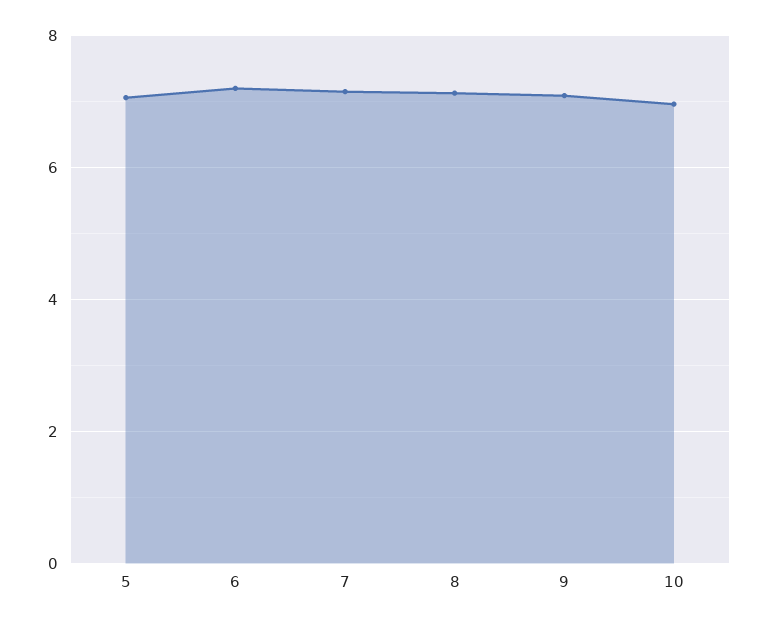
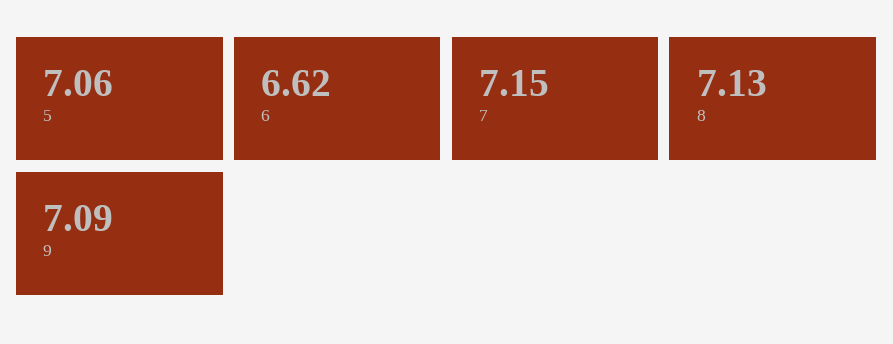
  {
    "5": 7.06,
-   "6": 7.2,
+   "6": 6.62,
    "7": 7.15,
    "8": 7.13,
-   "9": 7.09,
+   "9": 7.09
-   "10": 7
  }

